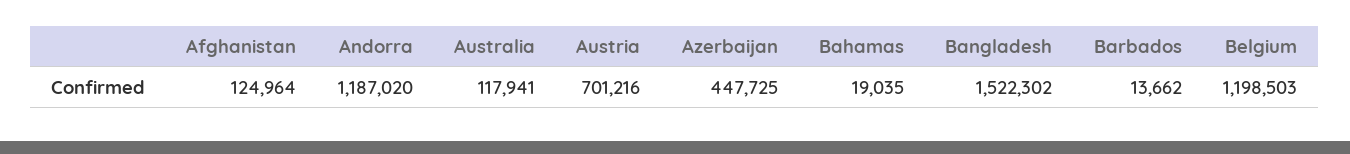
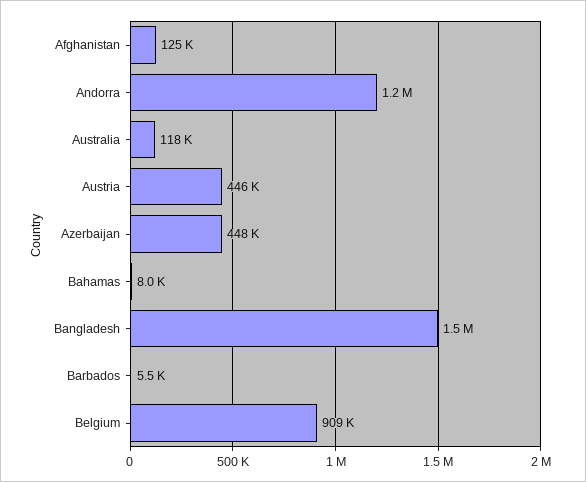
  {
    "Afghanistan": 124964,
    "Andorra": 1187020,
    "Australia": 117941,
-   "Austria": 701216,
+   "Austria": 446000,
    "Azerbaijan": 447725,
-   "Bahamas": 19035,
+   "Bahamas": 8000,
    "Bangladesh": 1522302,
-   "Barbados": 13662,
+   "Barbados": 5500,
-   "Belgium": 1198503
+   "Belgium": 909000
  }

